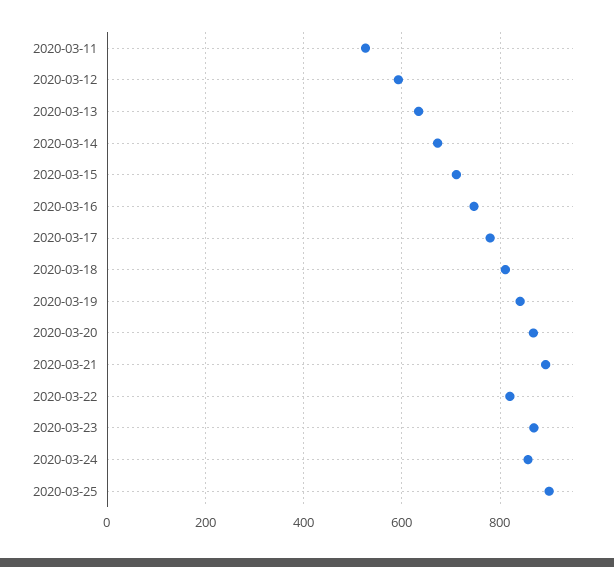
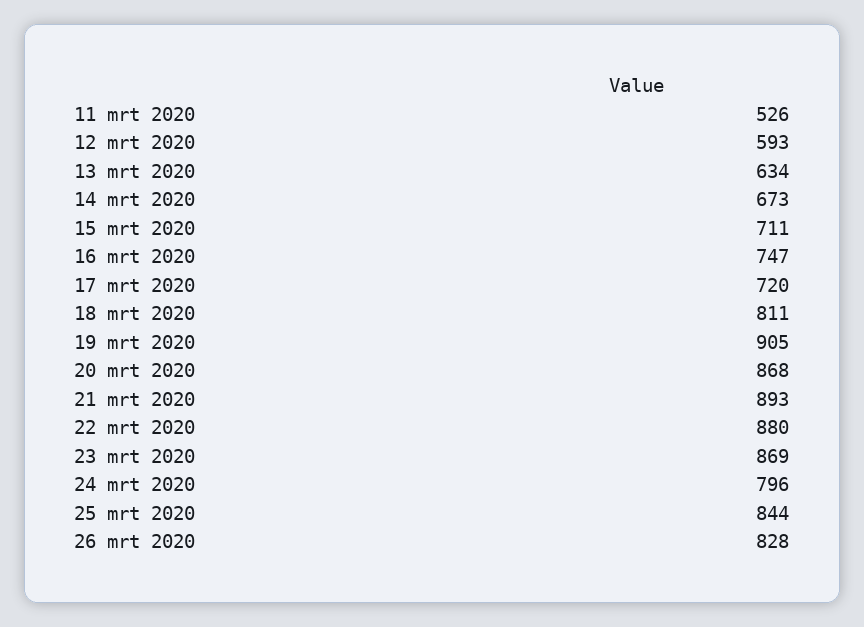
  {
    "2020-03-11": 526,
    "2020-03-12": 593,
    "2020-03-13": 634,
    "2020-03-14": 673,
    "2020-03-15": 711,
    "2020-03-16": 747,
-   "2020-03-17": 780,
+   "2020-03-17": 720,
    "2020-03-18": 811,
-   "2020-03-19": 840,
+   "2020-03-19": 905,
    "2020-03-20": 868,
    "2020-03-21": 893,
-   "2020-03-22": 820,
+   "2020-03-22": 880,
    "2020-03-23": 869,
-   "2020-03-24": 860,
+   "2020-03-24": 796,
-   "2020-03-25": 900
+   "2020-03-25": 844,
+   "26 mrt 2020": 828
  }

